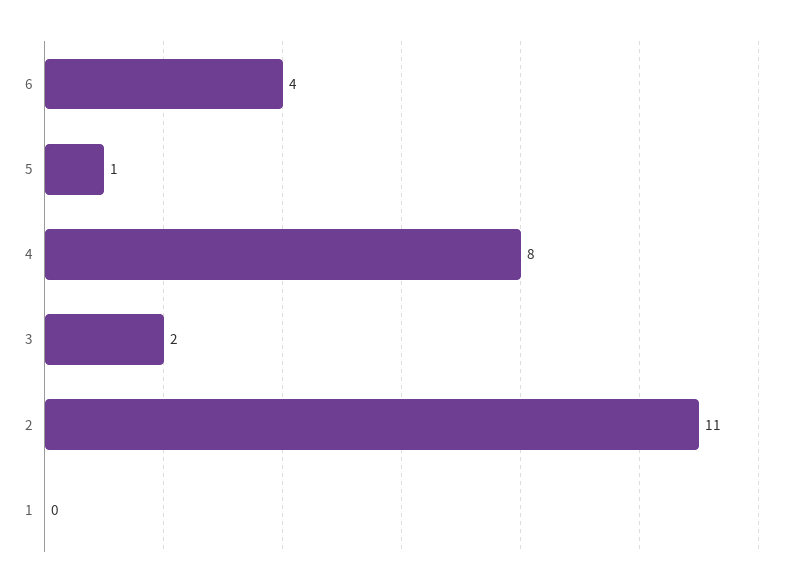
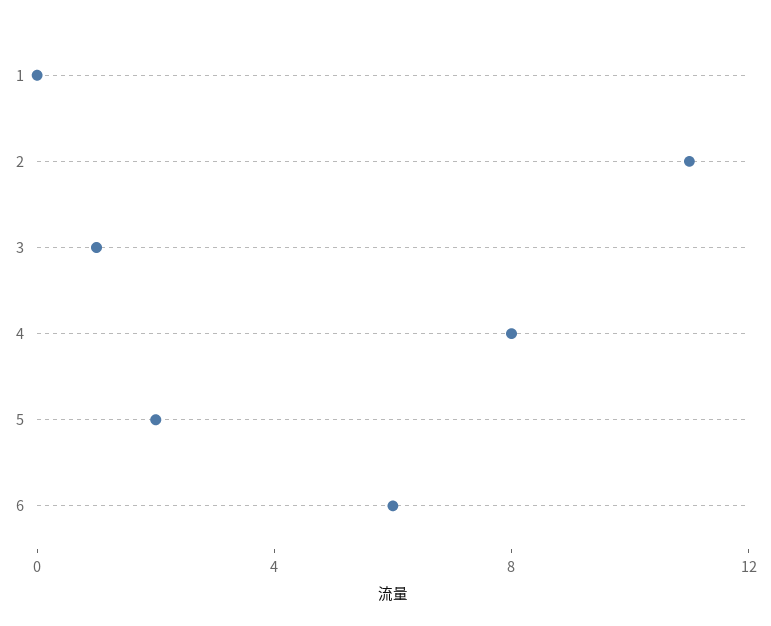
  {
-   "6": 4,
+   "6": 6,
-   "5": 1,
+   "5": 2,
    "4": 8,
-   "3": 2,
+   "3": 1,
    "2": 11,
    "1": 0
  }

